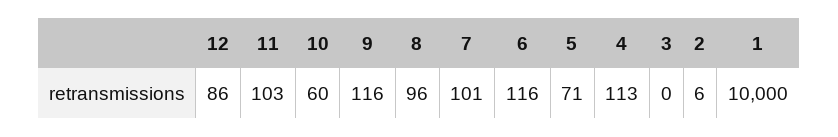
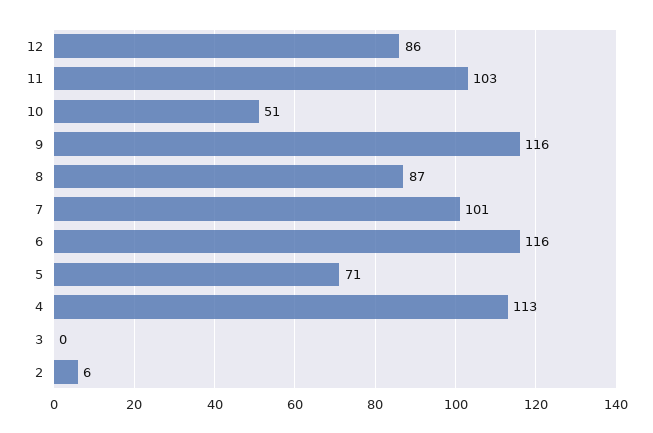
  {
    "12": 86,
    "11": 103,
-   "10": 60,
+   "10": 51,
    "9": 116,
-   "8": 96,
+   "8": 87,
    "7": 101,
    "6": 116,
    "5": 71,
    "4": 113,
    "3": 0,
-   "2": 6,
+   "2": 6
-   "1": 10000
  }

